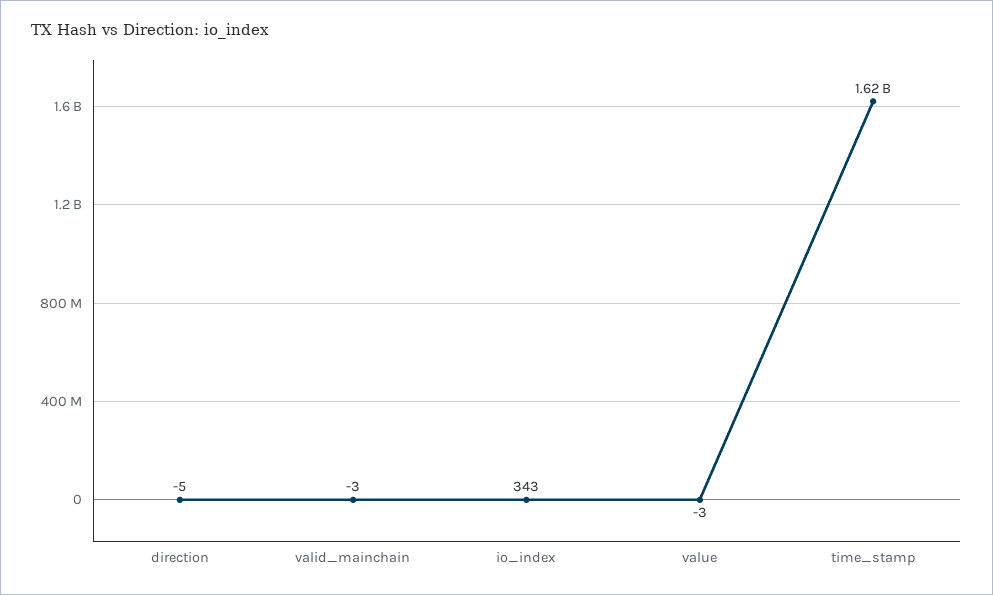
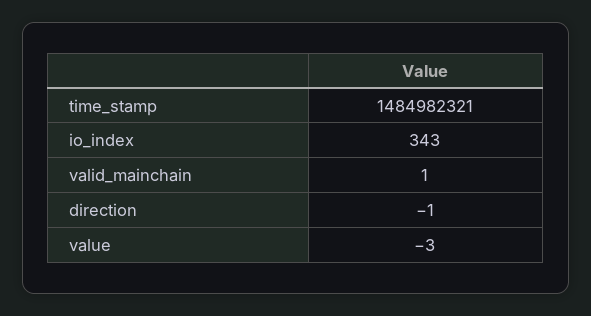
  {
-   "direction": -5,
+   "direction": -1,
-   "valid_mainchain": -3,
+   "valid_mainchain": 1,
    "io_index": 343,
    "value": -3,
-   "time_stamp": 1620000000
+   "time_stamp": 1484982321
  }

